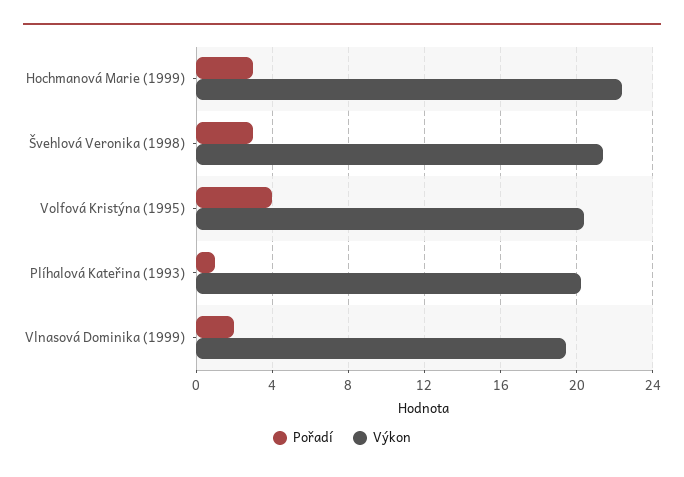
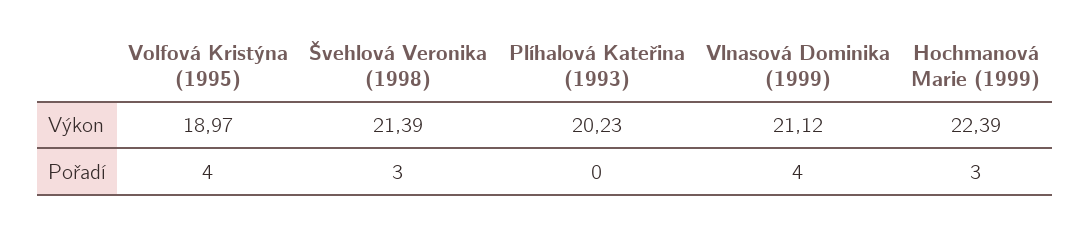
  {
    "Pořadí": {
      "Hochmanová Marie (1999)": 3,
      "Švehlová Veronika (1998)": 3,
      "Volfová Kristýna (1995)": 4,
-     "Plíhalová Kateřina (1993)": 1,
+     "Plíhalová Kateřina (1993)": 0,
-     "Vlnasová Dominika (1999)": 2
+     "Vlnasová Dominika (1999)": 4
    },
    "Výkon": {
      "Hochmanová Marie (1999)": 22.39,
      "Švehlová Veronika (1998)": 21.39,
-     "Volfová Kristýna (1995)": 20.5,
+     "Volfová Kristýna (1995)": 18.97,
      "Plíhalová Kateřina (1993)": 20.23,
-     "Vlnasová Dominika (1999)": 19.5
+     "Vlnasová Dominika (1999)": 21.12
    }
  }

